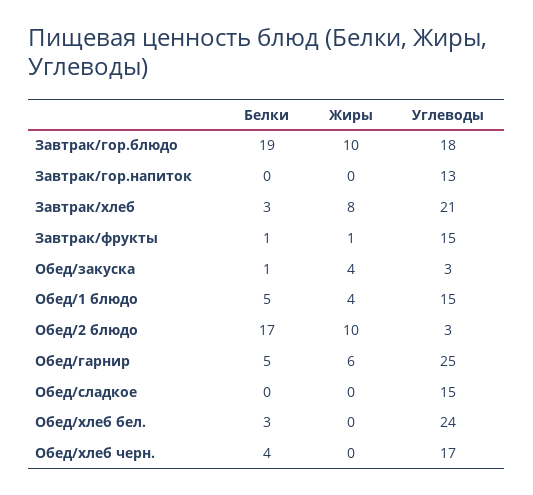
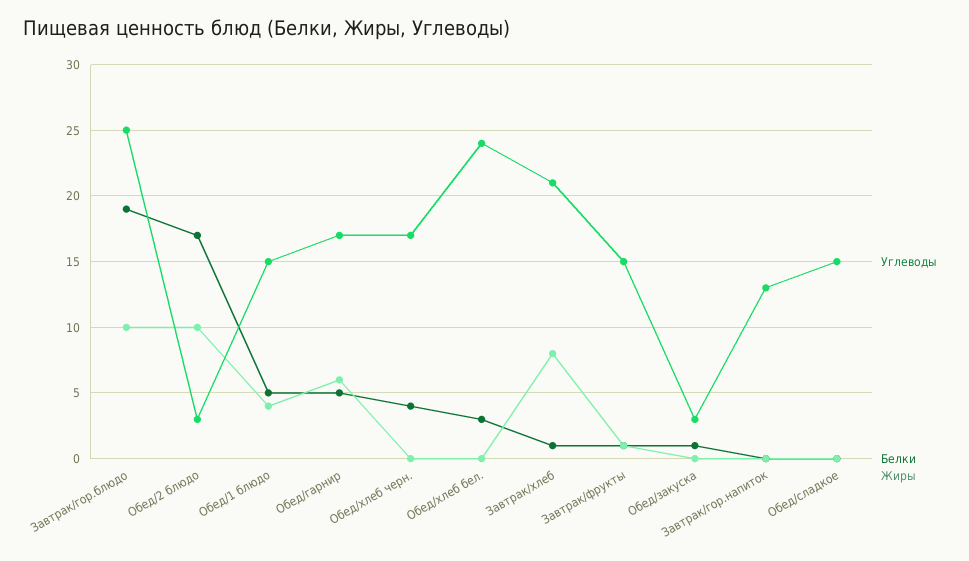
  {
    "Белки": {
      "Завтрак/гор.блюдо": 19,
      "Завтрак/гор.напиток": 0,
-     "Завтрак/хлеб": 3,
+     "Завтрак/хлеб": 1,
      "Завтрак/фрукты": 1,
      "Обед/закуска": 1,
      "Обед/1 блюдо": 5,
      "Обед/2 блюдо": 17,
      "Обед/гарнир": 5,
      "Обед/сладкое": 0,
      "Обед/хлеб бел.": 3,
      "Обед/хлеб черн.": 4
    },
    "Жиры": {
      "Завтрак/гор.блюдо": 10,
      "Завтрак/гор.напиток": 0,
      "Завтрак/хлеб": 8,
      "Завтрак/фрукты": 1,
-     "Обед/закуска": 4,
+     "Обед/закуска": 0,
      "Обед/1 блюдо": 4,
      "Обед/2 блюдо": 10,
      "Обед/гарнир": 6,
      "Обед/сладкое": 0,
      "Обед/хлеб бел.": 0,
      "Обед/хлеб черн.": 0
    },
    "Углеводы": {
-     "Завтрак/гор.блюдо": 18,
+     "Завтрак/гор.блюдо": 25,
      "Завтрак/гор.напиток": 13,
      "Завтрак/хлеб": 21,
      "Завтрак/фрукты": 15,
      "Обед/закуска": 3,
      "Обед/1 блюдо": 15,
      "Обед/2 блюдо": 3,
-     "Обед/гарнир": 25,
+     "Обед/гарнир": 17,
      "Обед/сладкое": 15,
      "Обед/хлеб бел.": 24,
      "Обед/хлеб черн.": 17
    }
  }

